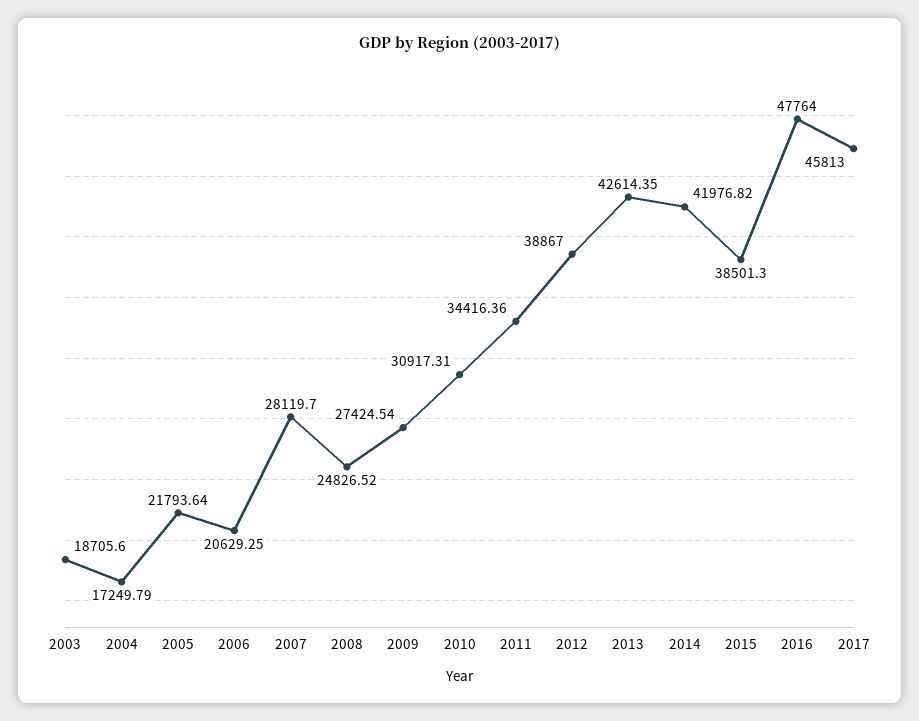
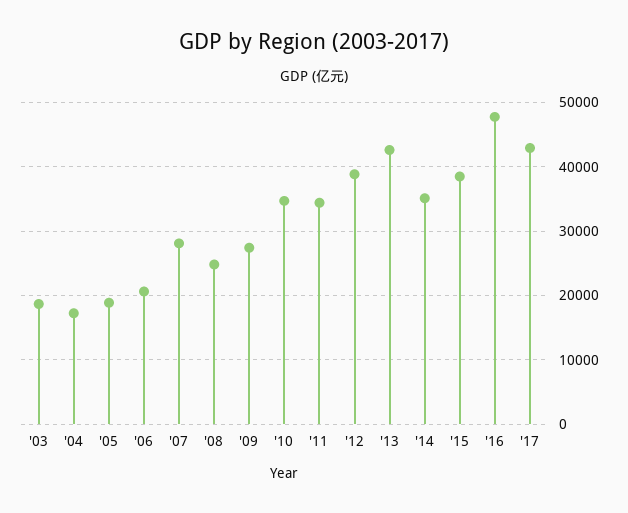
  {
    "2003": 18705.6,
    "2004": 17249.79,
-   "2005": 21793.64,
+   "2005": 19000,
    "2006": 20629.25,
    "2007": 28119.7,
    "2008": 24826.52,
    "2009": 27424.54,
-   "2010": 30917.31,
+   "2010": 35000,
    "2011": 34416.36,
    "2012": 38867,
    "2013": 42614.35,
-   "2014": 41976.82,
+   "2014": 35000,
    "2015": 38501.3,
    "2016": 47764,
-   "2017": 45813
+   "2017": 43000
  }

